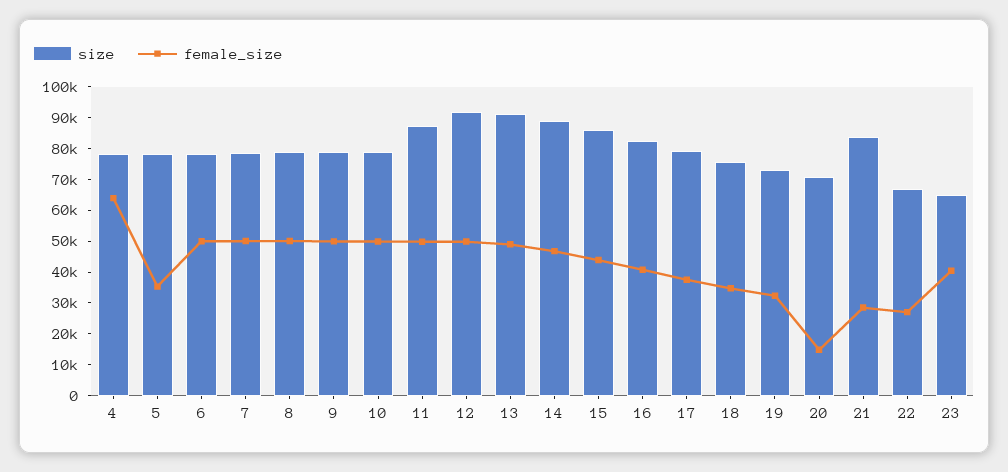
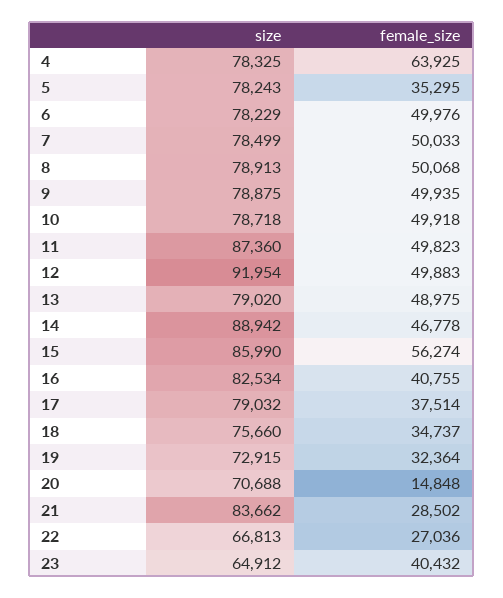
  {
    "size": {
      "4": 78325,
      "5": 78243,
      "6": 78229,
      "7": 78499,
      "8": 78913,
      "9": 78875,
      "10": 78718,
      "11": 87360,
      "12": 91954,
-     "13": 90000,
+     "13": 79020,
      "14": 88942,
      "15": 85990,
      "16": 82534,
      "17": 79032,
      "18": 75660,
      "19": 72915,
      "20": 70688,
      "21": 83662,
      "22": 66813,
      "23": 64912
    },
    "female_size": {
      "4": 63925,
      "5": 35295,
      "6": 49976,
      "7": 50033,
      "8": 50068,
      "9": 49935,
      "10": 49918,
      "11": 49823,
      "12": 49883,
      "13": 48975,
      "14": 46778,
-     "15": 45000,
+     "15": 56274,
      "16": 40755,
      "17": 37514,
      "18": 34737,
      "19": 32364,
      "20": 14848,
      "21": 28502,
      "22": 27036,
      "23": 40432
    }
  }

